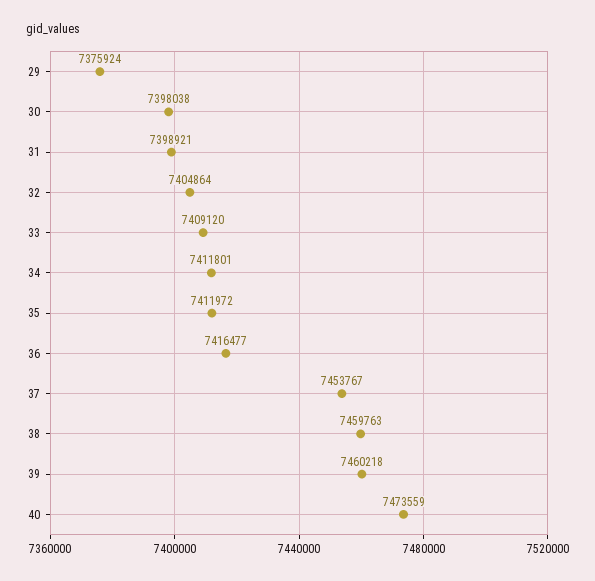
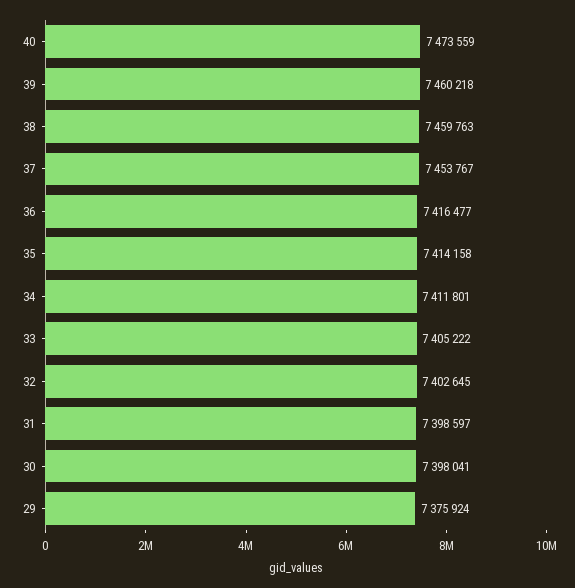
  {
    "29": 7375924,
-   "30": 7398038,
+   "30": 7398041,
-   "31": 7398921,
+   "31": 7398597,
-   "32": 7404864,
+   "32": 7402645,
-   "33": 7409120,
+   "33": 7405222,
    "34": 7411801,
-   "35": 7411972,
+   "35": 7414158,
    "36": 7416477,
    "37": 7453767,
    "38": 7459763,
    "39": 7460218,
    "40": 7473559
  }

